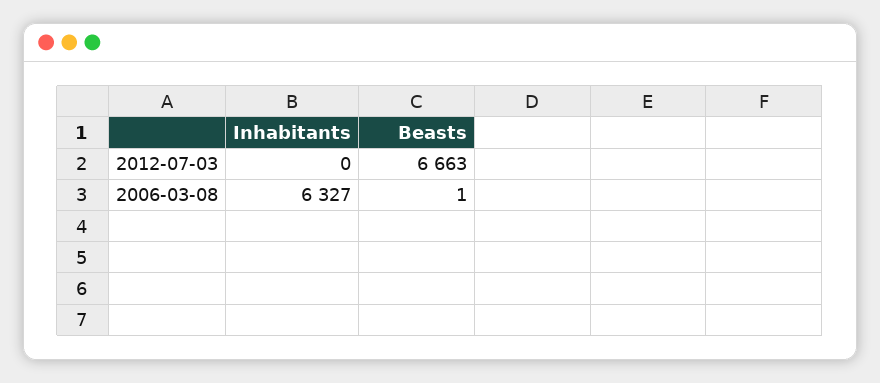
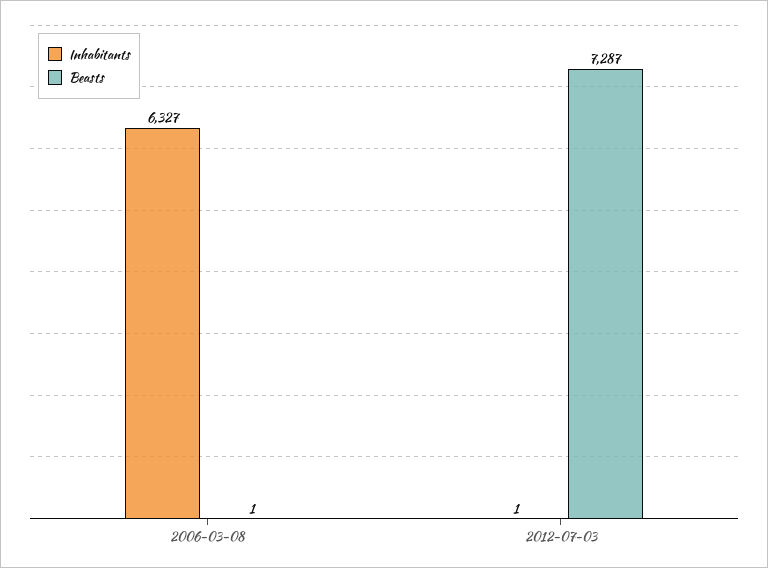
  {
    "Inhabitants": {
-     "2012-07-03": 0,
+     "2012-07-03": 1,
      "2006-03-08": 6327
    },
    "Beasts": {
-     "2012-07-03": 6663,
+     "2012-07-03": 7287,
      "2006-03-08": 1
    }
  }

